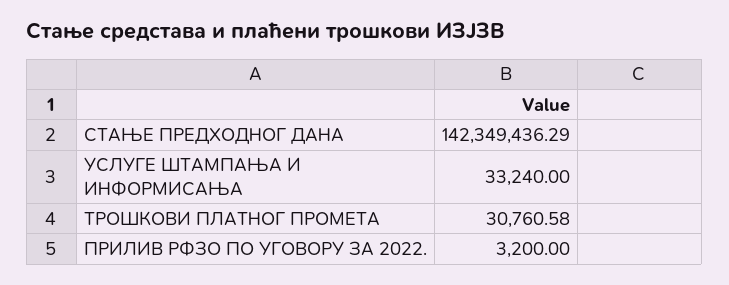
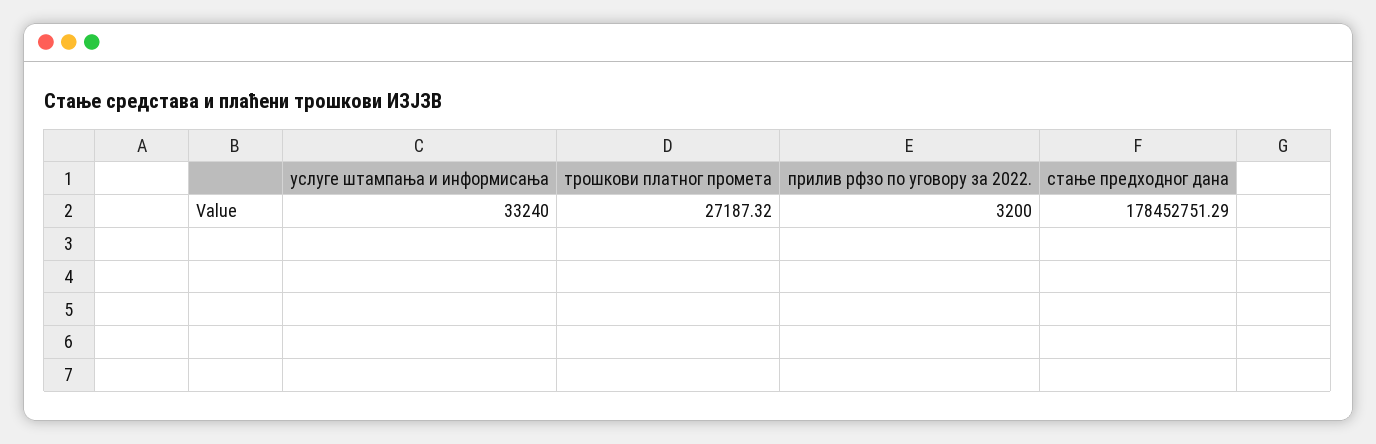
  {
-   "СТАЊЕ ПРЕДХОДНОГ ДАНА": 142349436.29,
+   "СТАЊЕ ПРЕДХОДНОГ ДАНА": 178452751.29,
    "УСЛУГЕ ШТАМПАЊА И ИНФОРМИСАЊА": 33240,
-   "ТРОШКОВИ ПЛАТНОГ ПРОМЕТА": 30760.58,
+   "ТРОШКОВИ ПЛАТНОГ ПРОМЕТА": 27187.32,
    "ПРИЛИВ РФЗО ПО УГОВОРУ ЗА 2022.": 3200
  }

